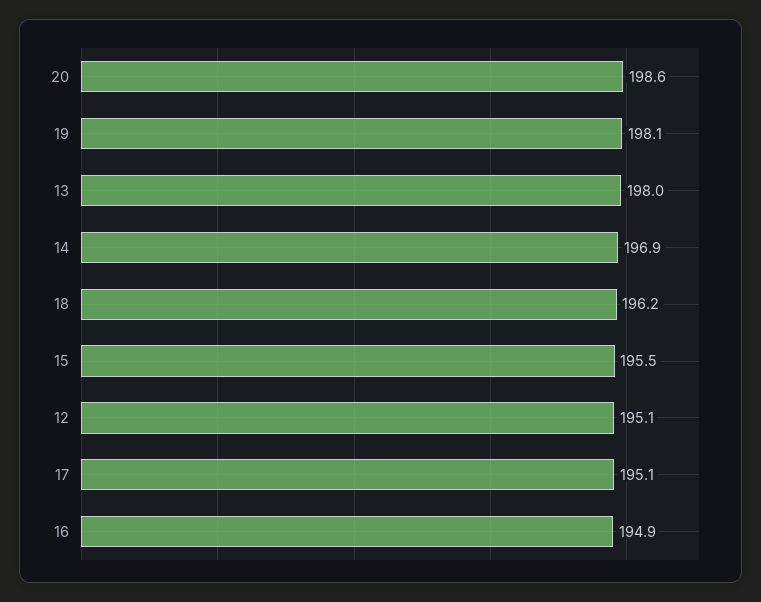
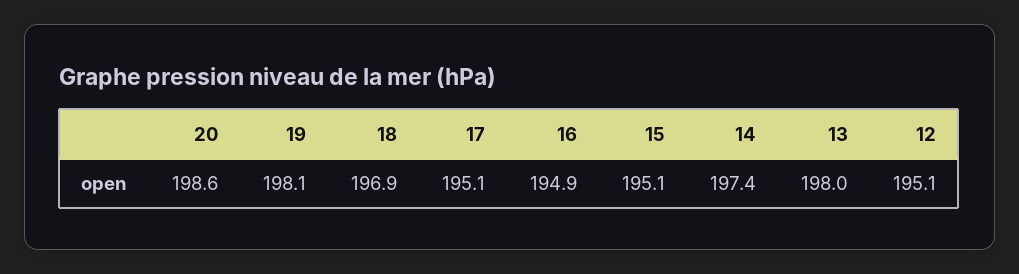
  {
    "20": 198.6,
    "19": 198.1,
    "13": 198,
-   "14": 196.9,
+   "14": 197.4,
-   "18": 196.2,
+   "18": 196.9,
-   "15": 195.5,
+   "15": 195.1,
    "12": 195.1,
    "17": 195.1,
    "16": 194.9
  }

